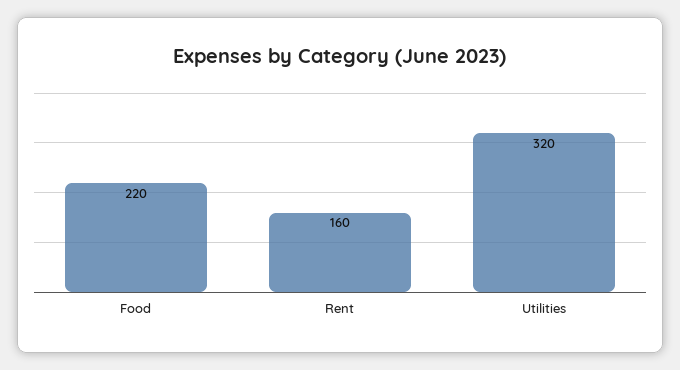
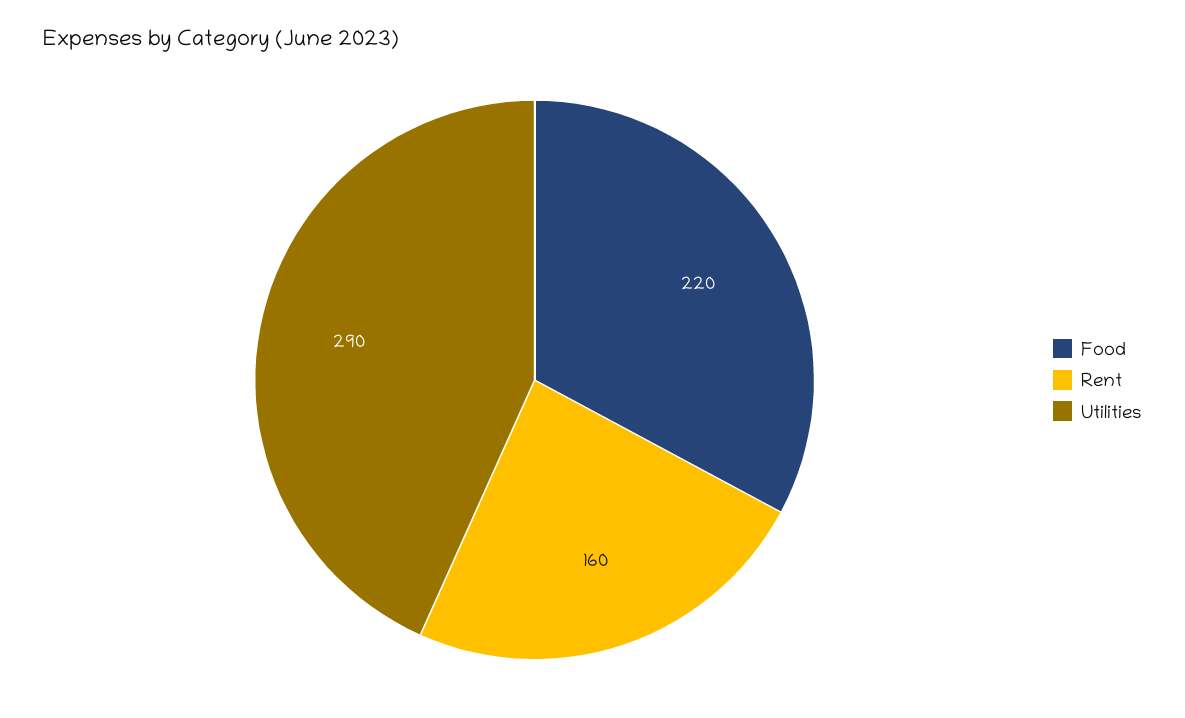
  {
    "Food": 220,
    "Rent": 160,
-   "Utilities": 320
+   "Utilities": 290
  }

